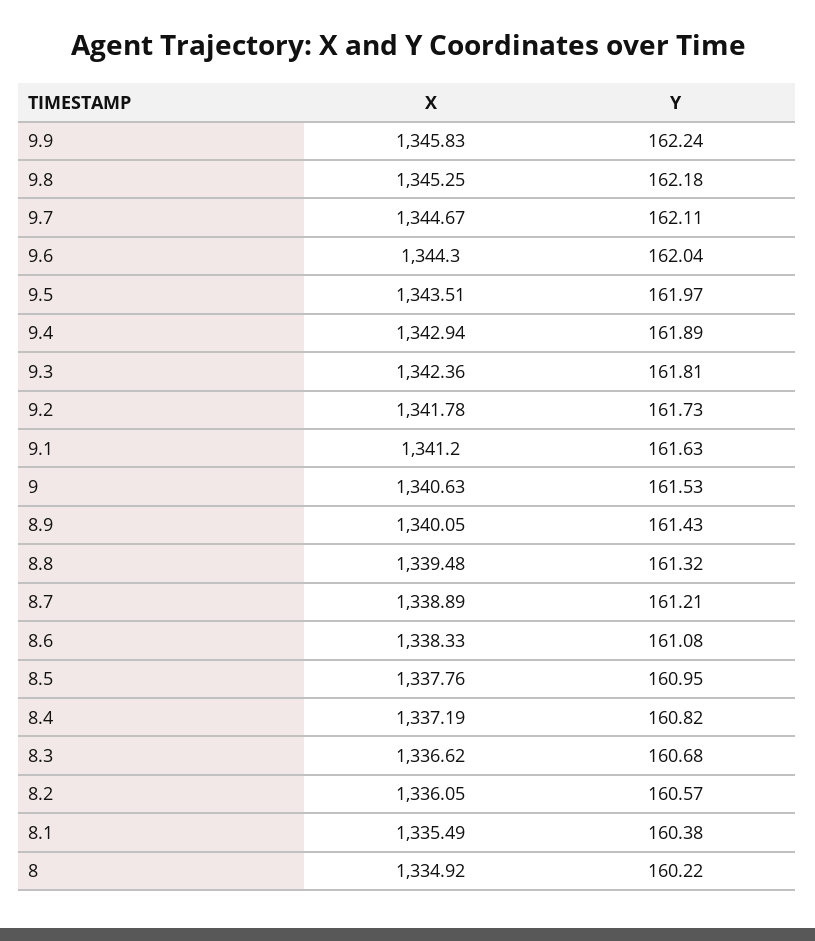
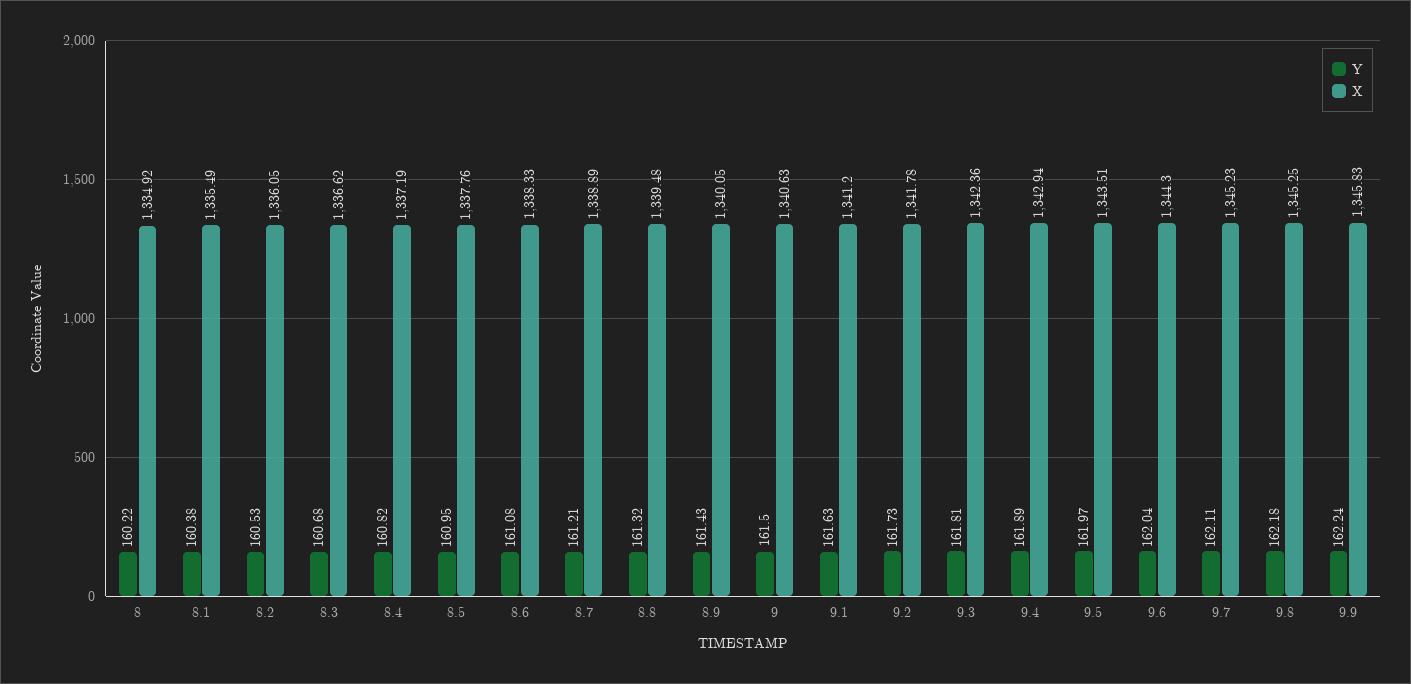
  {
    "X": {
      "9.9": 1345.83,
      "9.8": 1345.25,
-     "9.7": 1344.67,
+     "9.7": 1345.23,
      "9.6": 1344.3,
      "9.5": 1343.51,
      "9.4": 1342.94,
      "9.3": 1342.36,
      "9.2": 1341.78,
      "9.1": 1341.2,
      "9": 1340.63,
      "8.9": 1340.05,
      "8.8": 1339.48,
      "8.7": 1338.89,
      "8.6": 1338.33,
      "8.5": 1337.76,
      "8.4": 1337.19,
      "8.3": 1336.62,
      "8.2": 1336.05,
      "8.1": 1335.49,
      "8": 1334.92
    },
    "Y": {
      "9.9": 162.24,
      "9.8": 162.18,
      "9.7": 162.11,
      "9.6": 162.04,
      "9.5": 161.97,
      "9.4": 161.89,
      "9.3": 161.81,
      "9.2": 161.73,
      "9.1": 161.63,
-     "9": 161.53,
+     "9": 161.5,
      "8.9": 161.43,
      "8.8": 161.32,
      "8.7": 161.21,
      "8.6": 161.08,
      "8.5": 160.95,
      "8.4": 160.82,
      "8.3": 160.68,
-     "8.2": 160.57,
+     "8.2": 160.53,
      "8.1": 160.38,
      "8": 160.22
    }
  }

